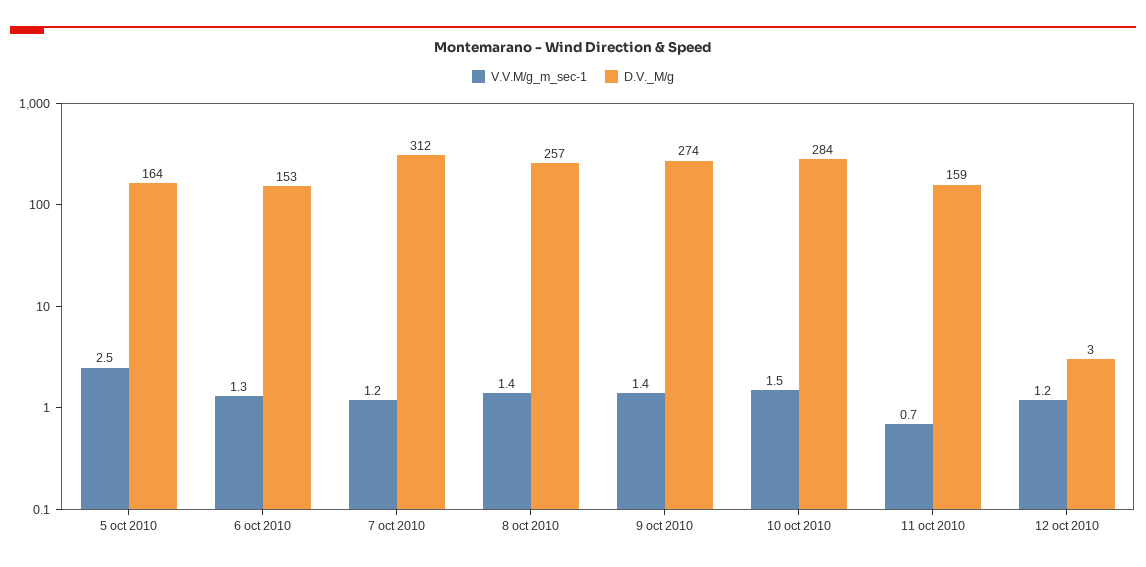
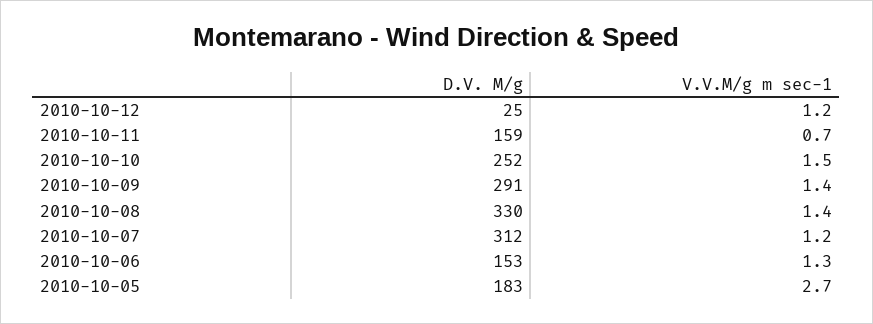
  {
    "V.V.M/g_m_sec-1": {
-     "5 oct 2010": 2.5,
+     "5 oct 2010": 2.7,
      "6 oct 2010": 1.3,
      "7 oct 2010": 1.2,
      "8 oct 2010": 1.4,
      "9 oct 2010": 1.4,
      "10 oct 2010": 1.5,
      "11 oct 2010": 0.7,
      "12 oct 2010": 1.2
    },
    "D.V._M/g": {
-     "5 oct 2010": 164,
+     "5 oct 2010": 183,
      "6 oct 2010": 153,
      "7 oct 2010": 312,
-     "8 oct 2010": 257,
+     "8 oct 2010": 330,
-     "9 oct 2010": 274,
+     "9 oct 2010": 291,
-     "10 oct 2010": 284,
+     "10 oct 2010": 252,
      "11 oct 2010": 159,
-     "12 oct 2010": 3
+     "12 oct 2010": 25
    }
  }

